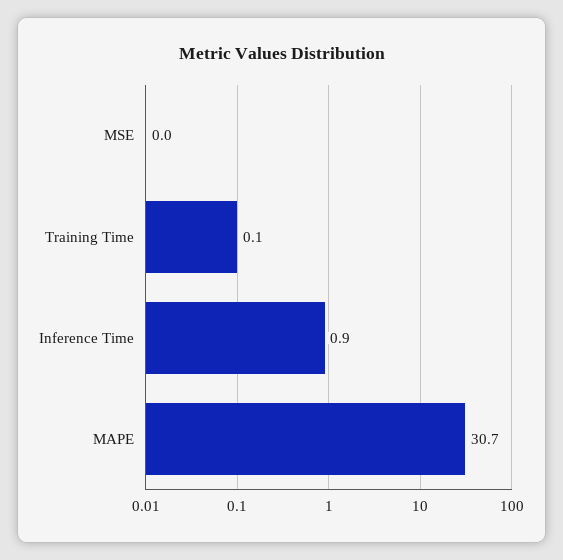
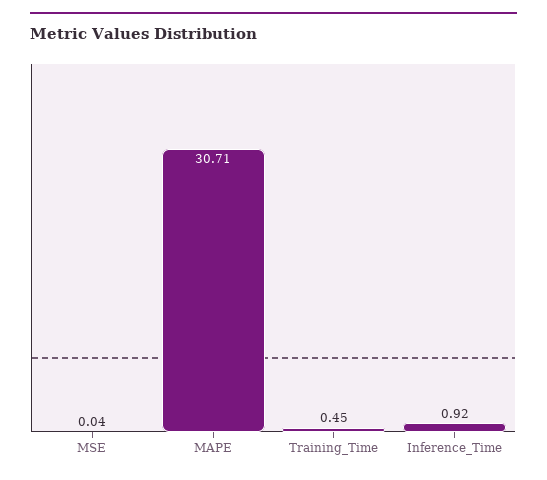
  {
    "MSE": 0.04,
-   "Training Time": 0.1,
+   "Training Time": 0.45,
    "Inference Time": 0.92,
    "MAPE": 30.71
  }

